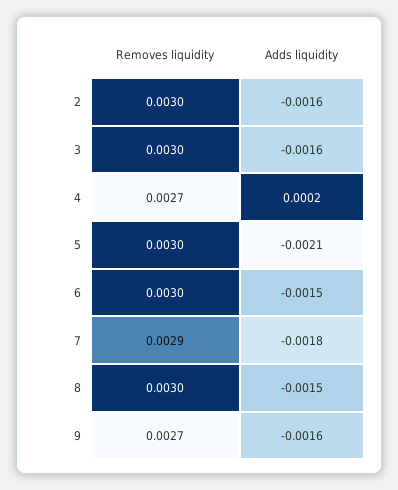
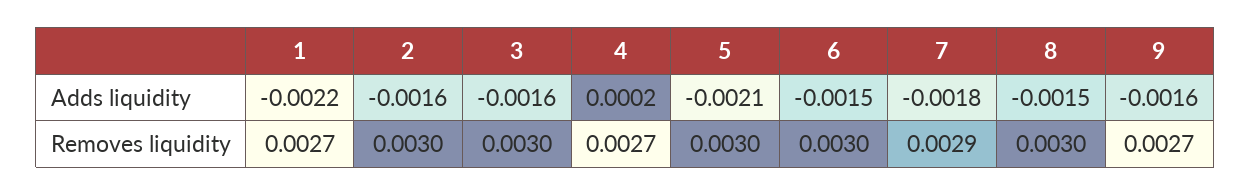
  {
    "Removes liquidity": {
      "2": 0.003,
      "3": 0.003,
      "4": 0.0027,
      "5": 0.003,
      "6": 0.003,
      "7": 0.0029,
      "8": 0.003,
-     "9": 0.0027
+     "9": 0.0027,
+     "1": 0.0027
    },
    "Adds liquidity": {
      "2": -0.0016,
      "3": -0.0016,
      "4": 0.0002,
      "5": -0.0021,
      "6": -0.0015,
      "7": -0.0018,
      "8": -0.0015,
-     "9": -0.0016
+     "9": -0.0016,
+     "1": -0.0022
    }
  }

